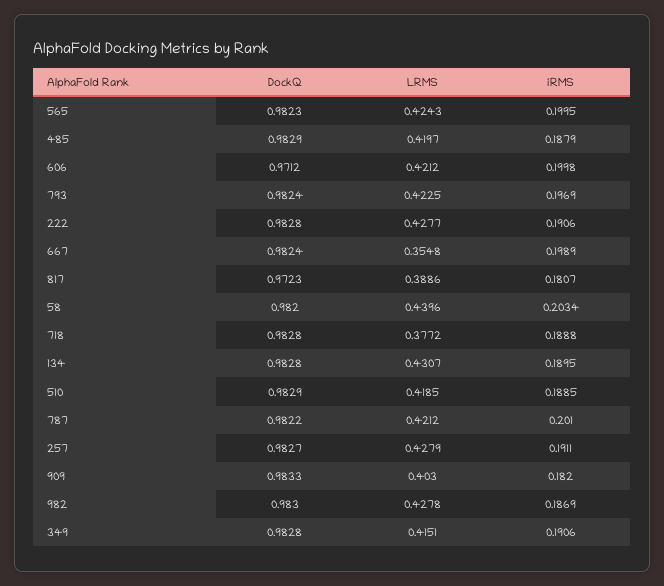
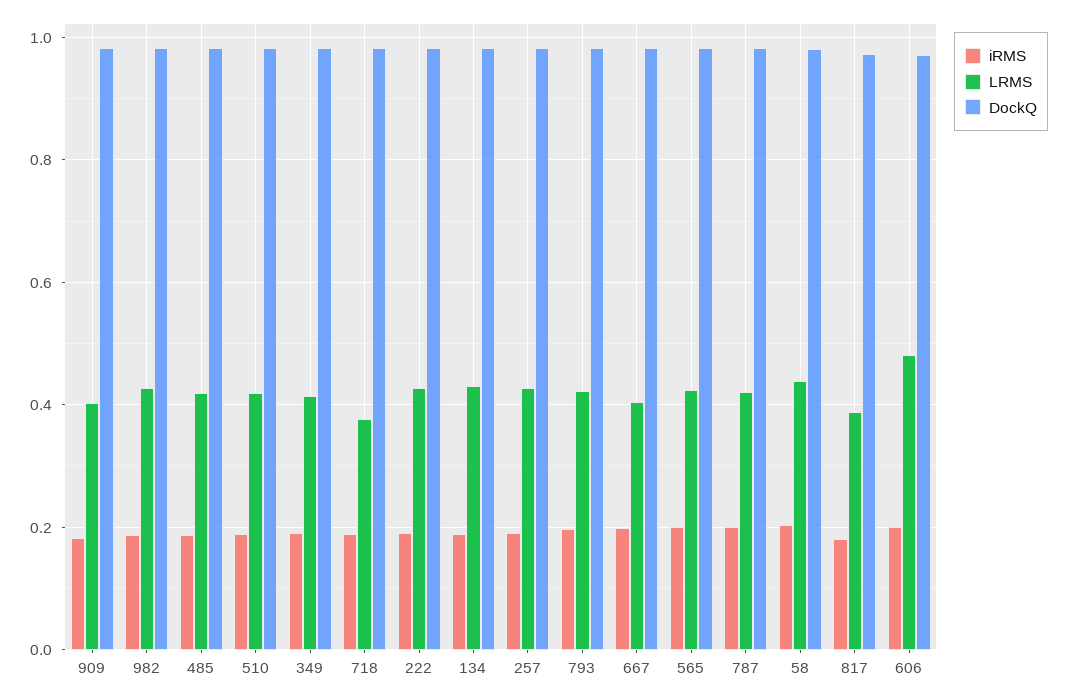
  {
    "DockQ": {
      "565": 0.9823,
      "485": 0.9829,
      "606": 0.9712,
      "793": 0.9824,
      "222": 0.9828,
      "667": 0.9824,
      "817": 0.9723,
      "58": 0.982,
      "718": 0.9828,
      "134": 0.9828,
      "510": 0.9829,
      "787": 0.9822,
      "257": 0.9827,
      "909": 0.9833,
      "982": 0.983,
      "349": 0.9828
    },
    "LRMS": {
      "565": 0.4243,
      "485": 0.4197,
-     "606": 0.4212,
+     "606": 0.48,
      "793": 0.4225,
      "222": 0.4277,
-     "667": 0.3548,
+     "667": 0.4,
      "817": 0.3886,
      "58": 0.4396,
      "718": 0.3772,
      "134": 0.4307,
      "510": 0.4185,
      "787": 0.4212,
      "257": 0.4279,
      "909": 0.403,
      "982": 0.4278,
      "349": 0.4151
    },
    "iRMS": {
      "565": 0.1995,
      "485": 0.1879,
      "606": 0.1998,
      "793": 0.1969,
      "222": 0.1906,
      "667": 0.1989,
      "817": 0.1807,
      "58": 0.2034,
      "718": 0.1888,
      "134": 0.1895,
      "510": 0.1885,
      "787": 0.201,
      "257": 0.1911,
      "909": 0.182,
      "982": 0.1869,
      "349": 0.1906
    }
  }

